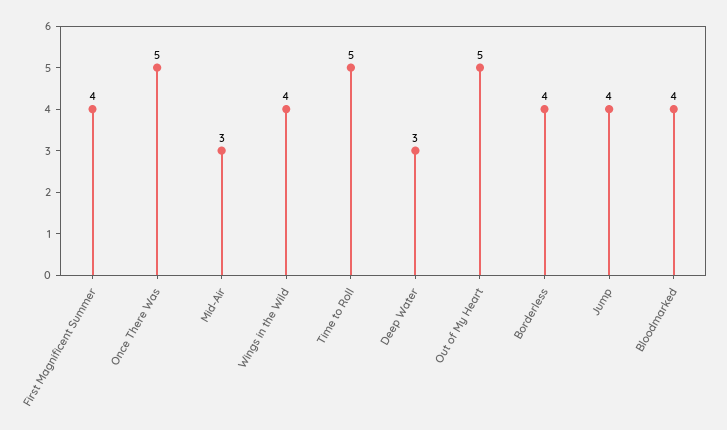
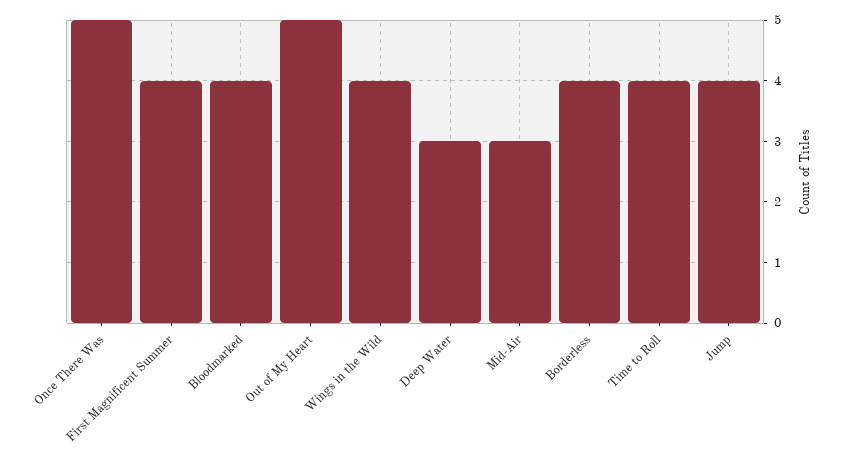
  {
    "First Magnificent Summer": 4,
    "Once There Was": 5,
    "Mid-Air": 3,
    "Wings in the Wild": 4,
-   "Time to Roll": 5,
+   "Time to Roll": 4,
    "Deep Water": 3,
    "Out of My Heart": 5,
    "Borderless": 4,
    "Jump": 4,
    "Bloodmarked": 4
  }

